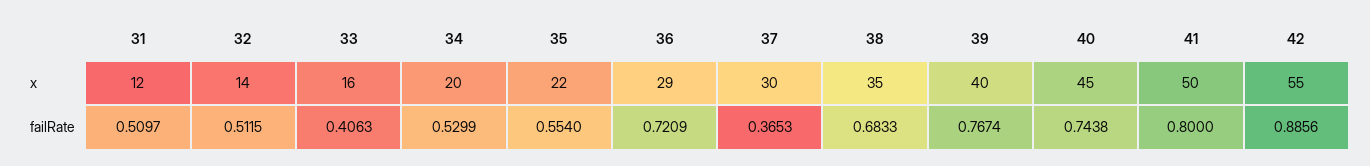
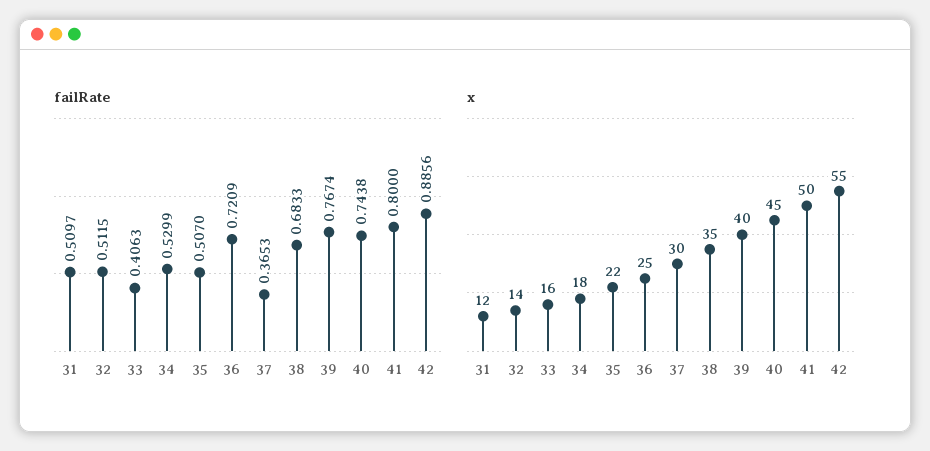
  {
    "x": {
      "31": 12,
      "32": 14,
      "33": 16,
-     "34": 20,
+     "34": 18,
      "35": 22,
-     "36": 29,
+     "36": 25,
      "37": 30,
      "38": 35,
      "39": 40,
      "40": 45,
      "41": 50,
      "42": 55
    },
    "failRate": {
      "31": 0.5097,
      "32": 0.5115,
      "33": 0.4063,
      "34": 0.5299,
-     "35": 0.554,
+     "35": 0.507,
      "36": 0.7209,
      "37": 0.3653,
      "38": 0.6833,
      "39": 0.7674,
      "40": 0.7438,
      "41": 0.8,
      "42": 0.8856
    }
  }

